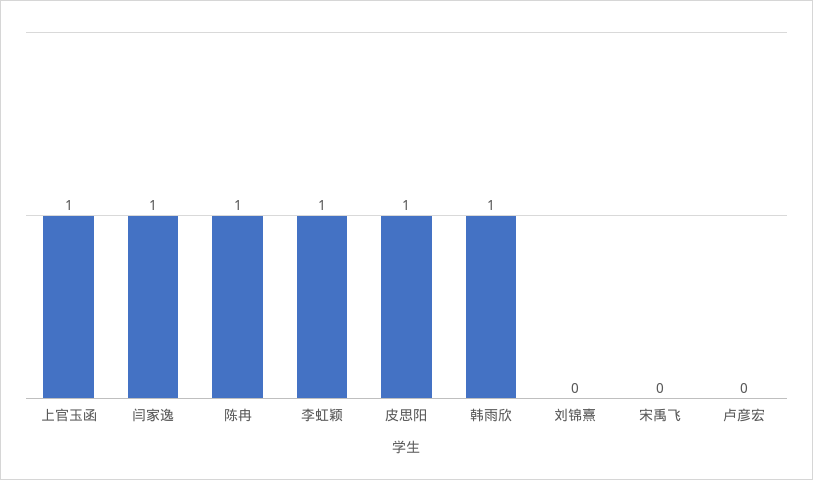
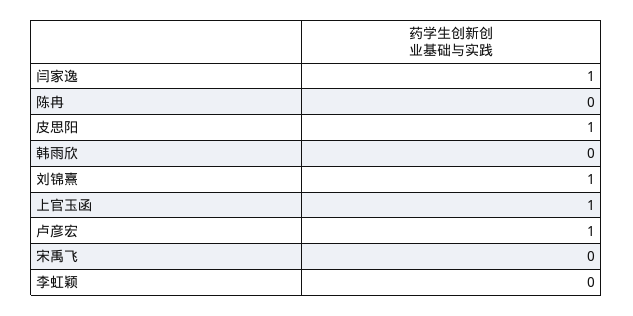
  {
    "上官玉函": 1,
    "闫家逸": 1,
-   "陈冉": 1,
+   "陈冉": 0,
-   "李虹颖": 1,
+   "李虹颖": 0,
    "皮思阳": 1,
-   "韩雨欣": 1,
+   "韩雨欣": 0,
-   "刘锦熹": 0,
+   "刘锦熹": 1,
    "宋禹飞": 0,
-   "卢彦宏": 0
+   "卢彦宏": 1
  }

